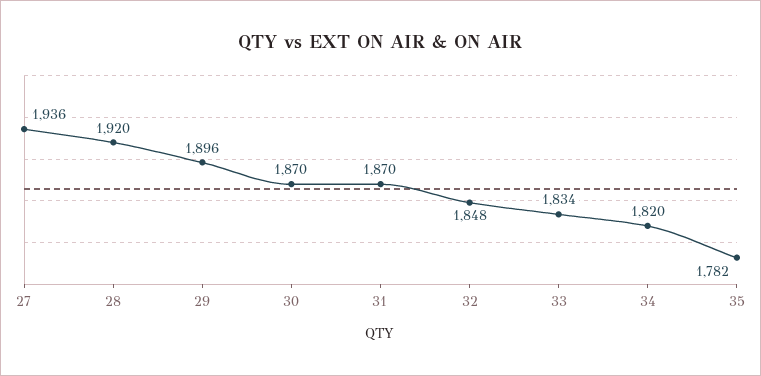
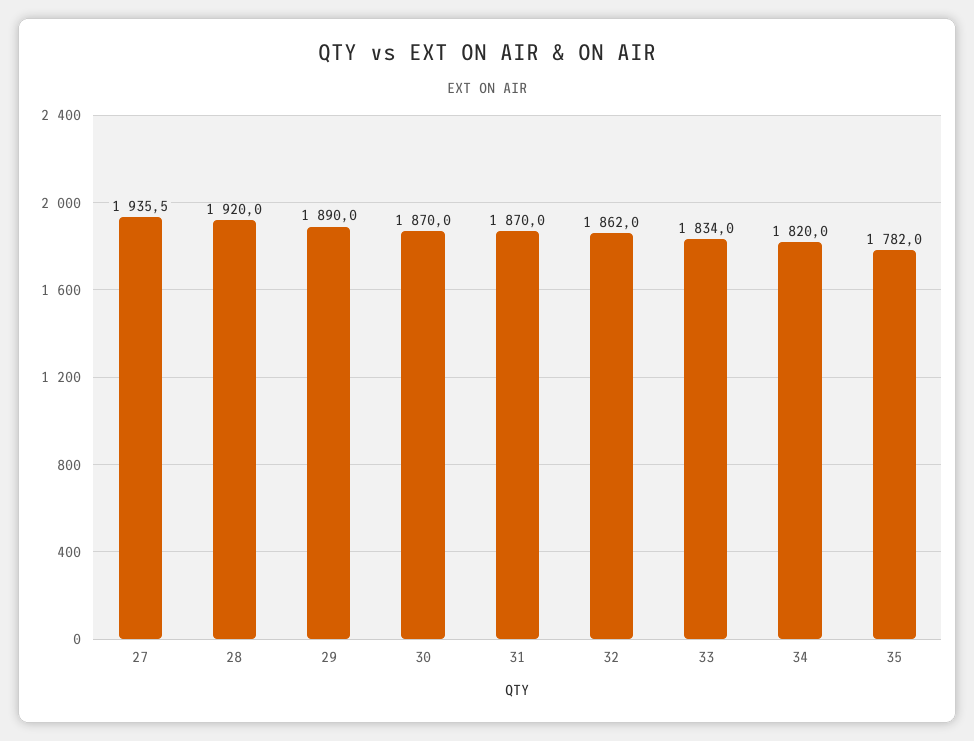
  {
    "27": 1935.5,
    "28": 1920,
-   "29": 1896,
+   "29": 1890,
    "30": 1870,
    "31": 1870,
-   "32": 1848,
+   "32": 1862,
    "33": 1834,
    "34": 1820,
    "35": 1782
  }

